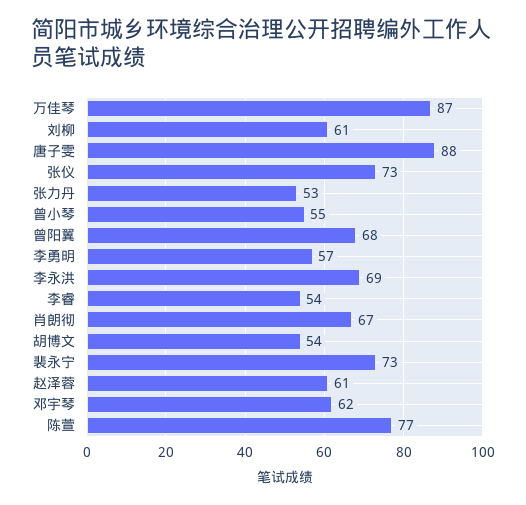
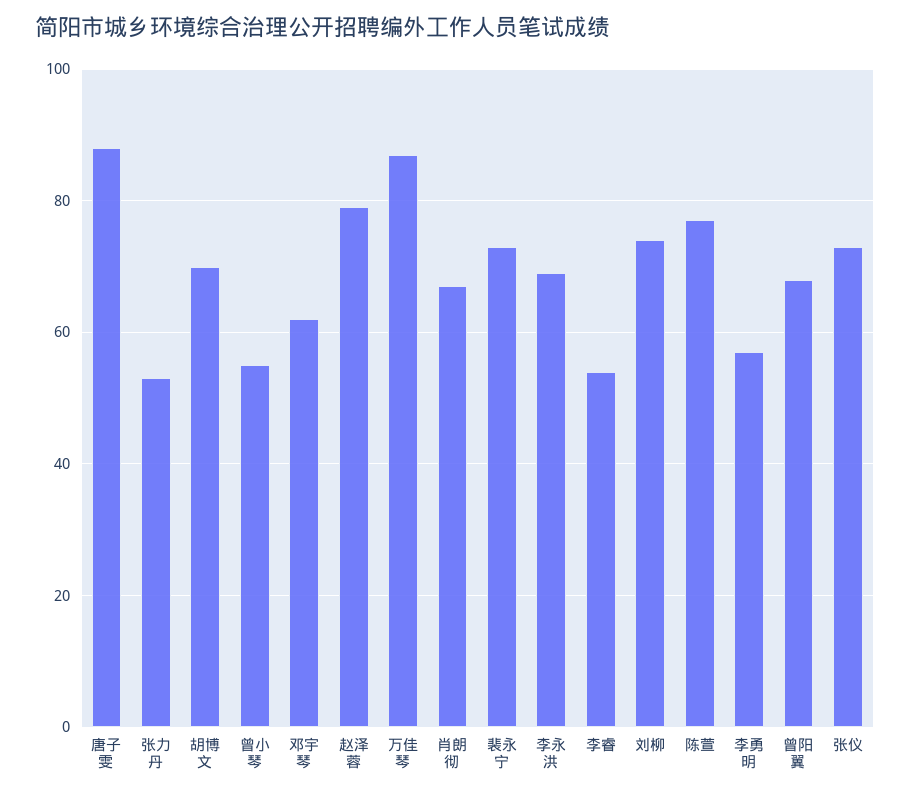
  {
    "万佳琴": 87,
-   "刘柳": 61,
+   "刘柳": 75,
    "唐子雯": 88,
    "张仪": 73,
    "张力丹": 53,
    "曾小琴": 55,
    "曾阳翼": 68,
    "李勇明": 57,
    "李永洪": 69,
    "李睿": 54,
    "肖朗彻": 67,
-   "胡博文": 54,
+   "胡博文": 70,
    "裴永宁": 73,
-   "赵泽蓉": 61,
+   "赵泽蓉": 80,
    "邓宇琴": 62,
    "陈萱": 77
  }

